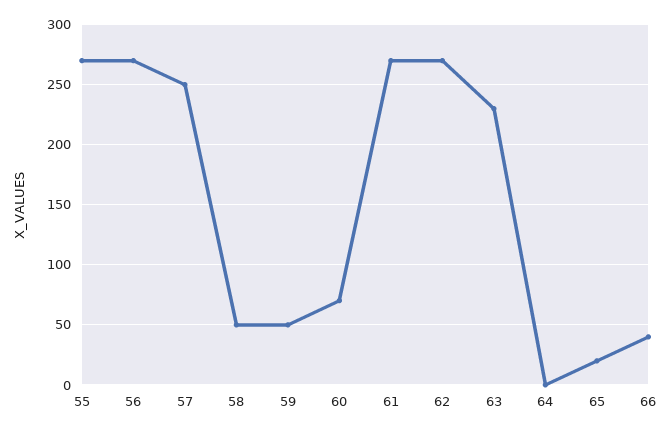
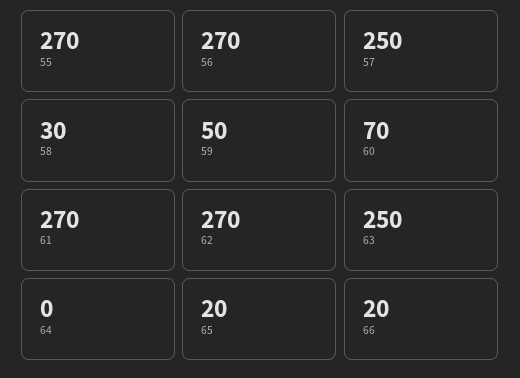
  {
    "55": 270,
    "56": 270,
    "57": 250,
-   "58": 50,
+   "58": 30,
    "59": 50,
    "60": 70,
    "61": 270,
    "62": 270,
-   "63": 230,
+   "63": 250,
    "64": 0,
    "65": 20,
-   "66": 40
+   "66": 20
  }

